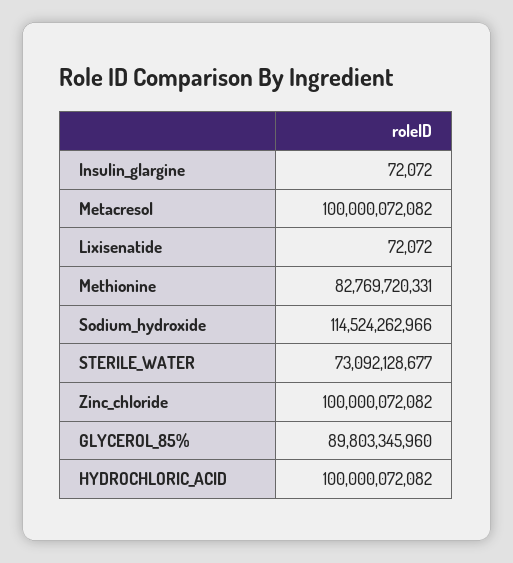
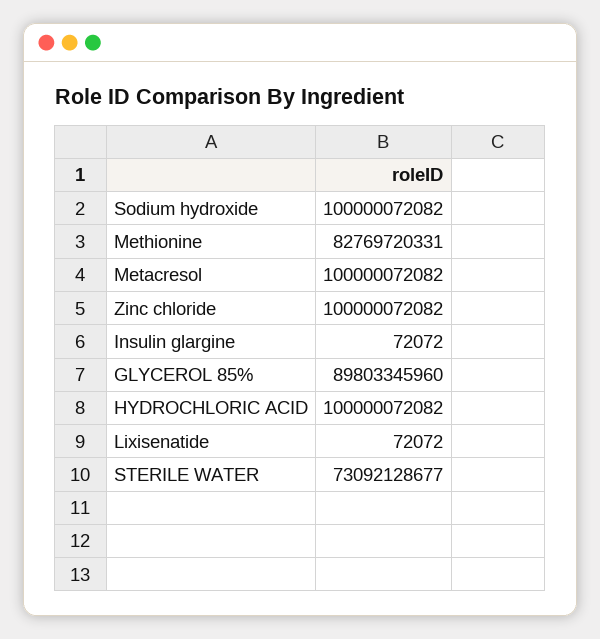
  {
    "Insulin_glargine": 72072,
    "Metacresol": 100000072082,
    "Lixisenatide": 72072,
    "Methionine": 82769720331,
-   "Sodium_hydroxide": 114524262966,
+   "Sodium_hydroxide": 100000072082,
    "STERILE_WATER": 73092128677,
    "Zinc_chloride": 100000072082,
    "GLYCEROL_85%": 89803345960,
    "HYDROCHLORIC_ACID": 100000072082
  }

